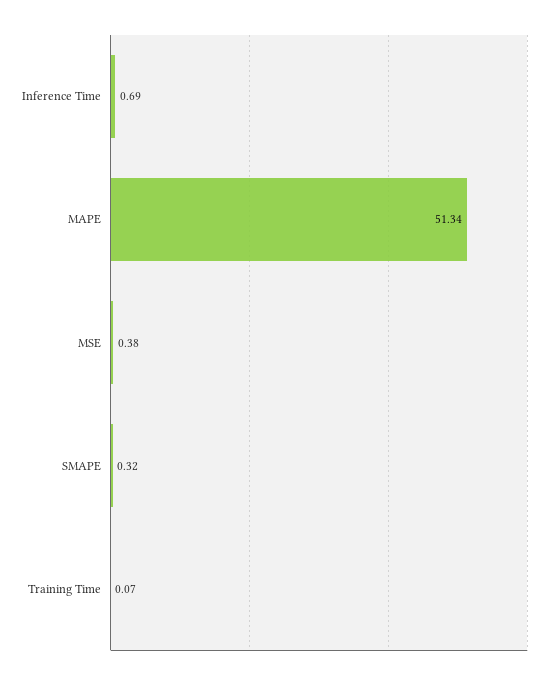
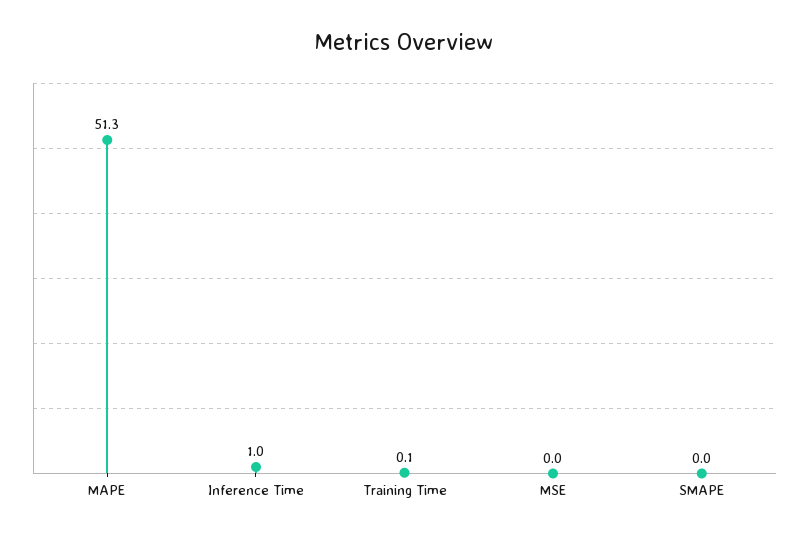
  {
-   "Inference Time": 0.69,
+   "Inference Time": 1,
    "MAPE": 51.34,
-   "MSE": 0.38,
+   "MSE": 0,
-   "SMAPE": 0.32,
+   "SMAPE": 0,
    "Training Time": 0.07
  }

